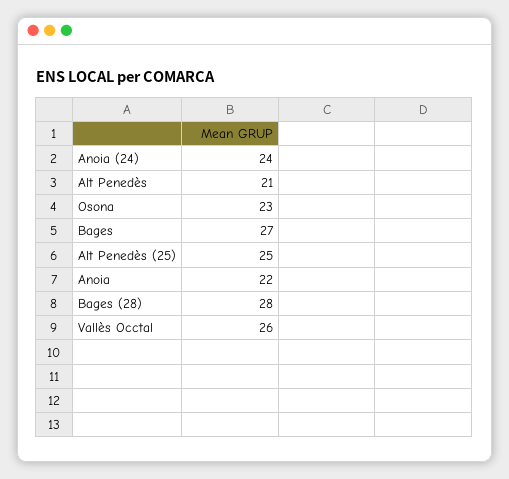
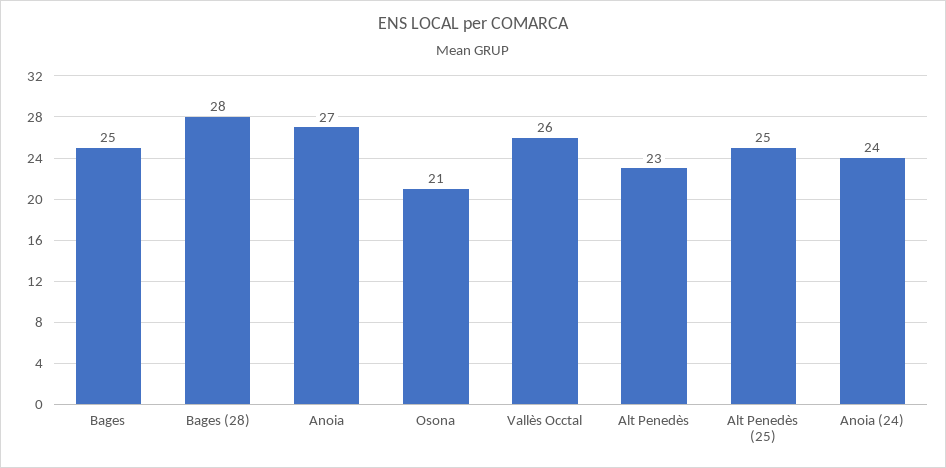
  {
    "Anoia (24)": 24,
-   "Alt Penedès": 21,
+   "Alt Penedès": 23,
-   "Osona": 23,
+   "Osona": 21,
-   "Bages": 27,
+   "Bages": 25,
    "Alt Penedès (25)": 25,
-   "Anoia": 22,
+   "Anoia": 27,
    "Bages (28)": 28,
    "Vallès Occtal": 26
  }

